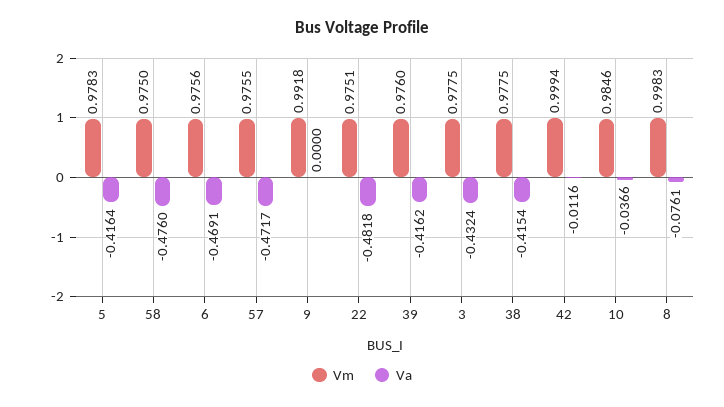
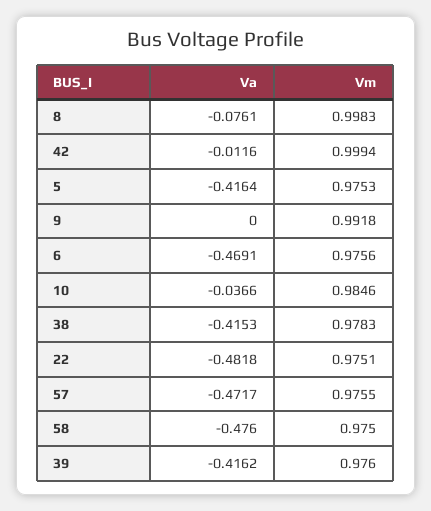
  {
    "Vm": {
-     "5": 0.9783,
+     "5": 0.9753,
      "58": 0.975,
      "6": 0.9756,
      "57": 0.9755,
      "9": 0.9918,
      "22": 0.9751,
      "39": 0.976,
-     "3": 0.9775,
-     "38": 0.9775,
+     "38": 0.9783,
      "42": 0.9994,
      "10": 0.9846,
      "8": 0.9983
    },
    "Va": {
      "5": -0.4164,
      "58": -0.476,
      "6": -0.4691,
      "57": -0.4717,
      "9": 0,
      "22": -0.4818,
      "39": -0.4162,
-     "3": -0.4324,
-     "38": -0.4154,
+     "38": -0.4153,
      "42": -0.0116,
      "10": -0.0366,
      "8": -0.0761
    }
  }

